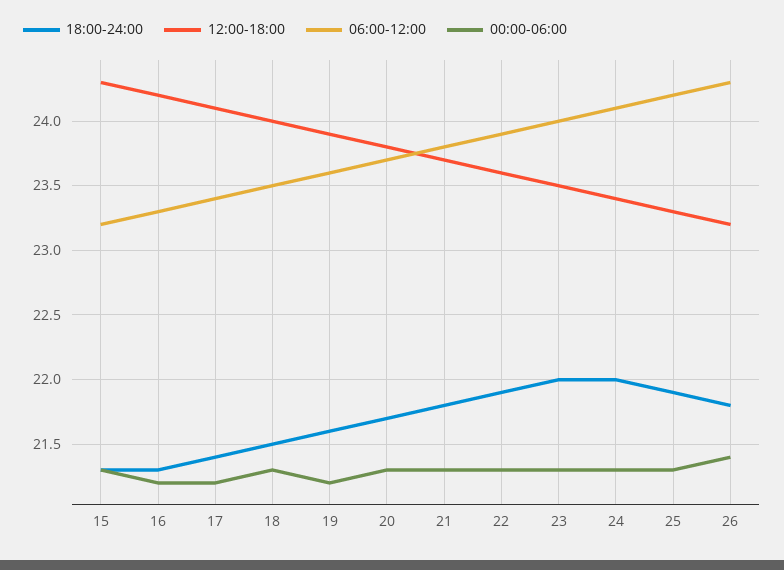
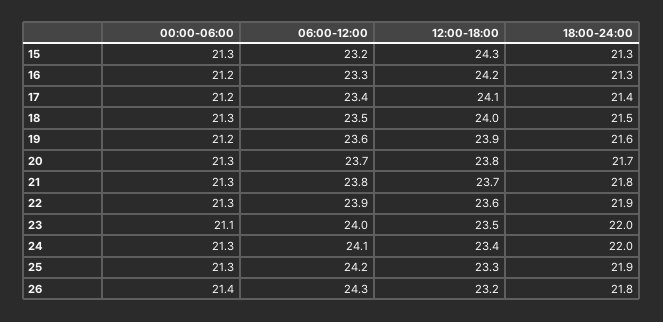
  {
    "18:00-24:00": {
      "15": 21.3,
      "16": 21.3,
      "17": 21.4,
      "18": 21.5,
      "19": 21.6,
      "20": 21.7,
      "21": 21.8,
      "22": 21.9,
      "23": 22,
      "24": 22,
      "25": 21.9,
      "26": 21.8
    },
    "12:00-18:00": {
      "15": 24.3,
      "16": 24.2,
      "17": 24.1,
      "18": 24,
      "19": 23.9,
      "20": 23.8,
      "21": 23.7,
      "22": 23.6,
      "23": 23.5,
      "24": 23.4,
      "25": 23.3,
      "26": 23.2
    },
    "06:00-12:00": {
      "15": 23.2,
      "16": 23.3,
      "17": 23.4,
      "18": 23.5,
      "19": 23.6,
      "20": 23.7,
      "21": 23.8,
      "22": 23.9,
      "23": 24,
      "24": 24.1,
      "25": 24.2,
      "26": 24.3
    },
    "00:00-06:00": {
      "15": 21.3,
      "16": 21.2,
      "17": 21.2,
      "18": 21.3,
      "19": 21.2,
      "20": 21.3,
      "21": 21.3,
      "22": 21.3,
-     "23": 21.3,
+     "23": 21.1,
      "24": 21.3,
      "25": 21.3,
      "26": 21.4
    }
  }

